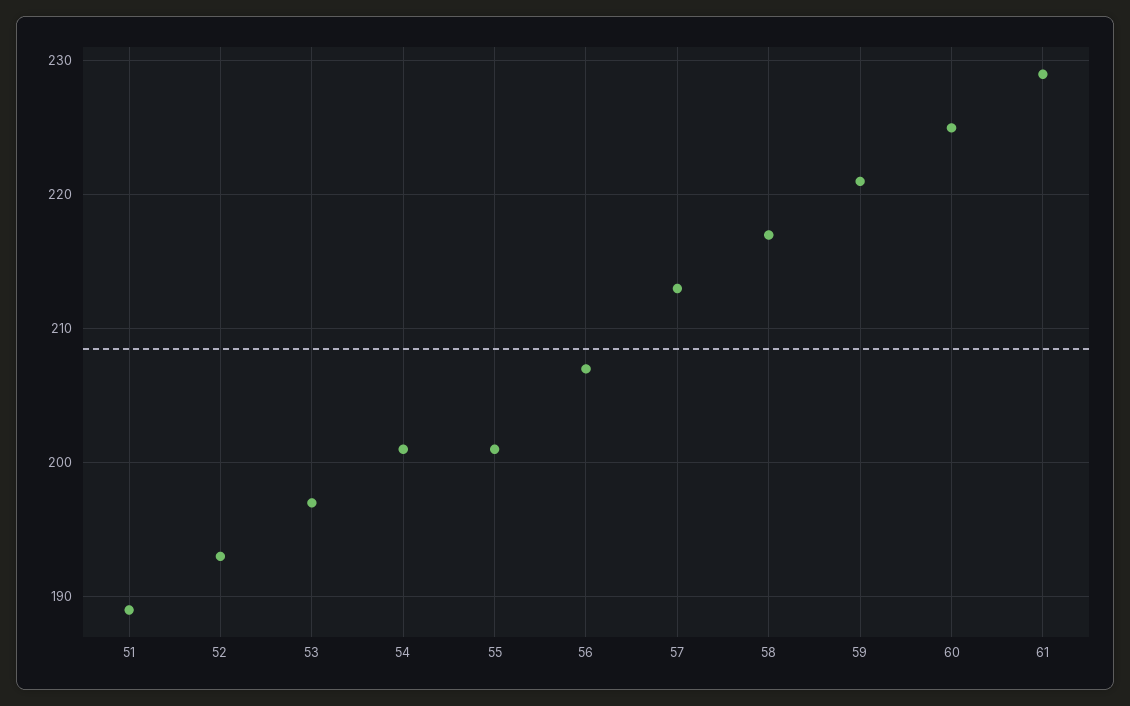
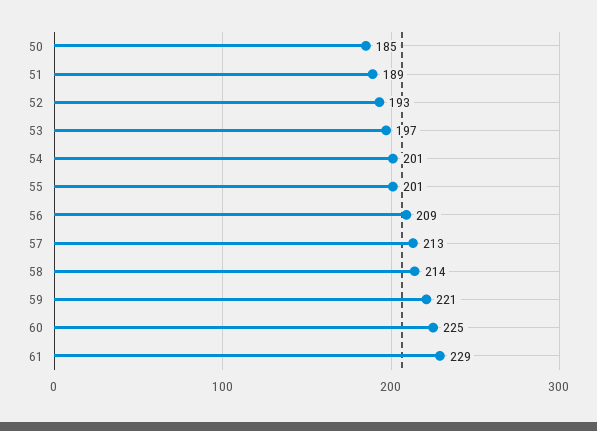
  {
    "51": 189,
    "52": 193,
    "53": 197,
    "54": 201,
    "55": 201,
-   "56": 207,
+   "56": 209,
    "57": 213,
-   "58": 217,
+   "58": 214,
    "59": 221,
    "60": 225,
-   "61": 229
+   "61": 229,
+   "50": 185
  }

